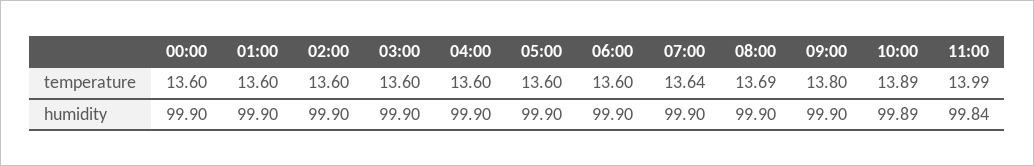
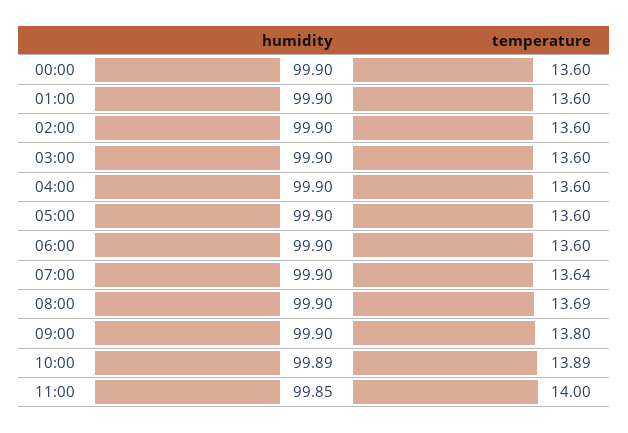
  {
    "00:00": {
      "temperature": 13.6,
      "humidity": 99.9
    },
    "01:00": {
      "temperature": 13.6,
      "humidity": 99.9
    },
    "02:00": {
      "temperature": 13.6,
      "humidity": 99.9
    },
    "03:00": {
      "temperature": 13.6,
      "humidity": 99.9
    },
    "04:00": {
      "temperature": 13.6,
      "humidity": 99.9
    },
    "05:00": {
      "temperature": 13.6,
      "humidity": 99.9
    },
    "06:00": {
      "temperature": 13.6,
      "humidity": 99.9
    },
    "07:00": {
      "temperature": 13.64,
      "humidity": 99.9
    },
    "08:00": {
      "temperature": 13.69,
      "humidity": 99.9
    },
    "09:00": {
      "temperature": 13.8,
      "humidity": 99.9
    },
    "10:00": {
      "temperature": 13.89,
      "humidity": 99.89
    },
    "11:00": {
-     "temperature": 13.99,
+     "temperature": 14,
-     "humidity": 99.84
+     "humidity": 99.85
    }
  }

